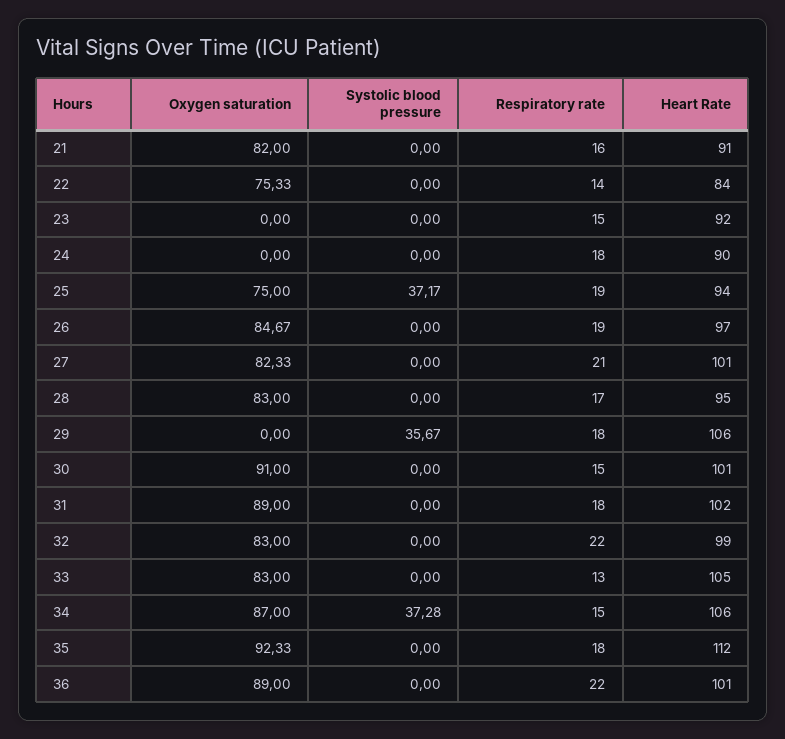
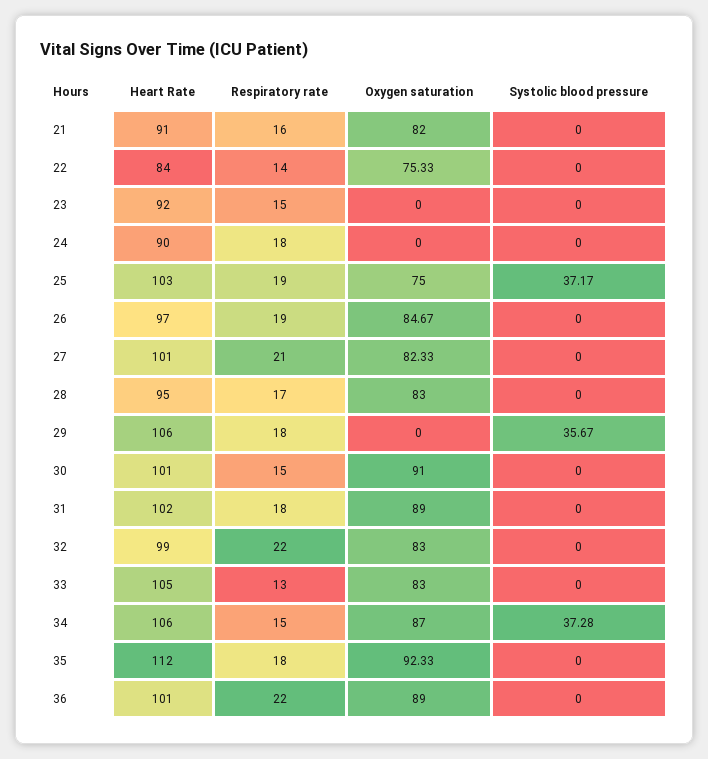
  {
    "Oxygen saturation": {
      "21": 82,
      "22": 75.33,
      "23": 0,
      "24": 0,
      "25": 75,
      "26": 84.67,
      "27": 82.33,
      "28": 83,
      "29": 0,
      "30": 91,
      "31": 89,
      "32": 83,
      "33": 83,
      "34": 87,
      "35": 92.33,
      "36": 89
    },
    "Systolic blood pressure": {
      "21": 0,
      "22": 0,
      "23": 0,
      "24": 0,
      "25": 37.17,
      "26": 0,
      "27": 0,
      "28": 0,
      "29": 35.67,
      "30": 0,
      "31": 0,
      "32": 0,
      "33": 0,
      "34": 37.28,
      "35": 0,
      "36": 0
    },
    "Respiratory rate": {
      "21": 16,
      "22": 14,
      "23": 15,
      "24": 18,
      "25": 19,
      "26": 19,
      "27": 21,
      "28": 17,
      "29": 18,
      "30": 15,
      "31": 18,
      "32": 22,
      "33": 13,
      "34": 15,
      "35": 18,
      "36": 22
    },
    "Heart Rate": {
      "21": 91,
      "22": 84,
      "23": 92,
      "24": 90,
-     "25": 94,
+     "25": 103,
      "26": 97,
      "27": 101,
      "28": 95,
      "29": 106,
      "30": 101,
      "31": 102,
      "32": 99,
      "33": 105,
      "34": 106,
      "35": 112,
      "36": 101
    }
  }

